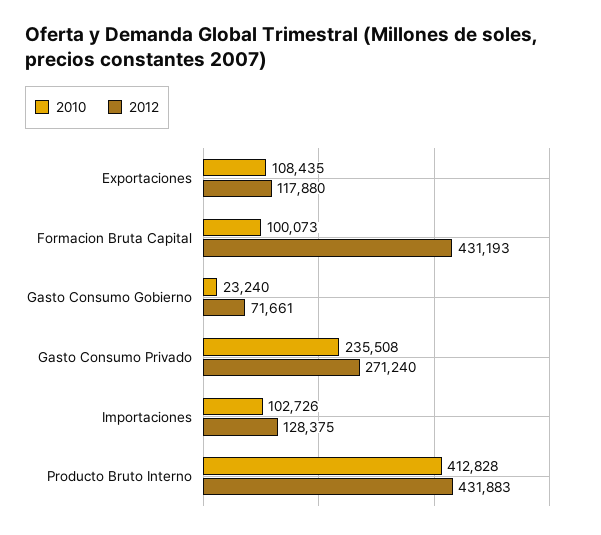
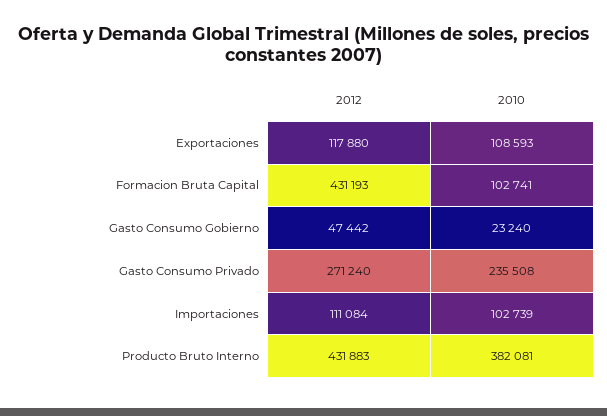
  {
    "2010": {
-     "Exportaciones": 108435,
+     "Exportaciones": 108593,
-     "Formacion Bruta Capital": 100073,
+     "Formacion Bruta Capital": 102741,
      "Gasto Consumo Gobierno": 23240,
      "Gasto Consumo Privado": 235508,
-     "Importaciones": 102726,
+     "Importaciones": 102739,
-     "Producto Bruto Interno": 412828
+     "Producto Bruto Interno": 382081
    },
    "2012": {
      "Exportaciones": 117880,
      "Formacion Bruta Capital": 431193,
-     "Gasto Consumo Gobierno": 71661,
+     "Gasto Consumo Gobierno": 47442,
      "Gasto Consumo Privado": 271240,
-     "Importaciones": 128375,
+     "Importaciones": 111084,
      "Producto Bruto Interno": 431883
    }
  }

